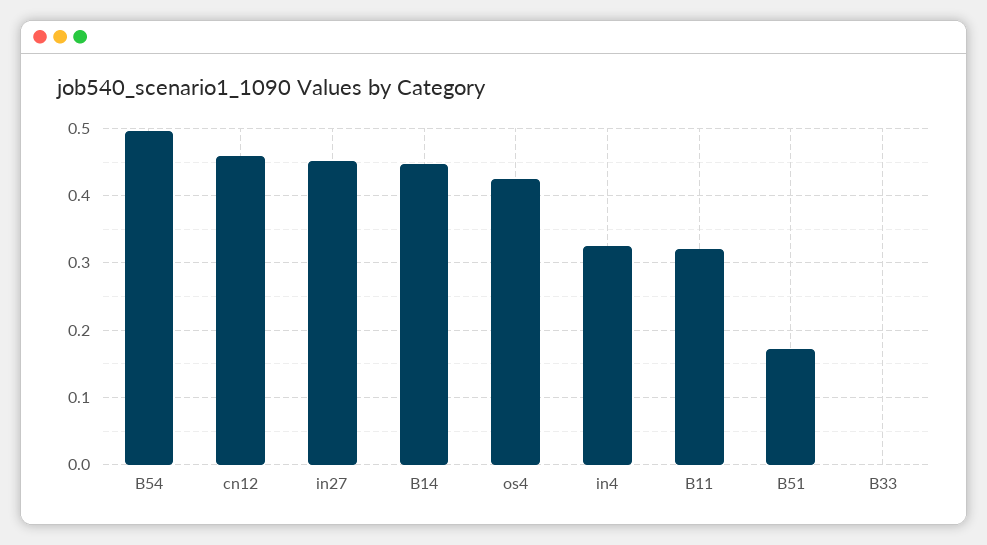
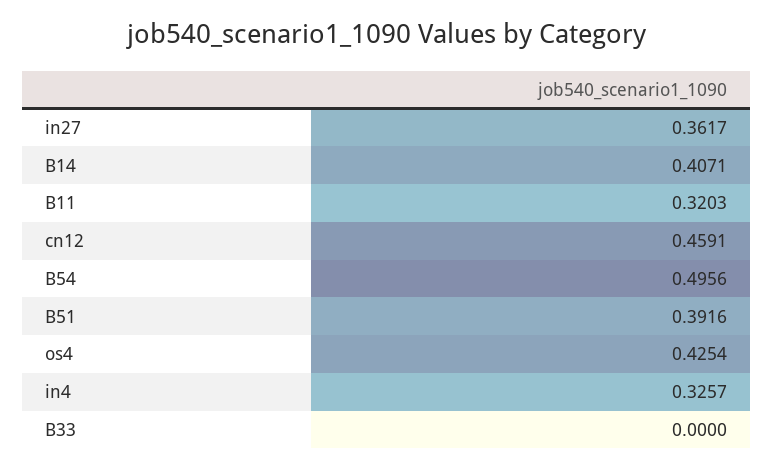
  {
    "B54": 0.4956,
    "cn12": 0.4591,
-   "in27": 0.45,
+   "in27": 0.3617,
-   "B14": 0.45,
+   "B14": 0.4071,
    "os4": 0.4254,
    "in4": 0.3257,
    "B11": 0.3203,
-   "B51": 0.17,
+   "B51": 0.3916,
    "B33": 0
  }

